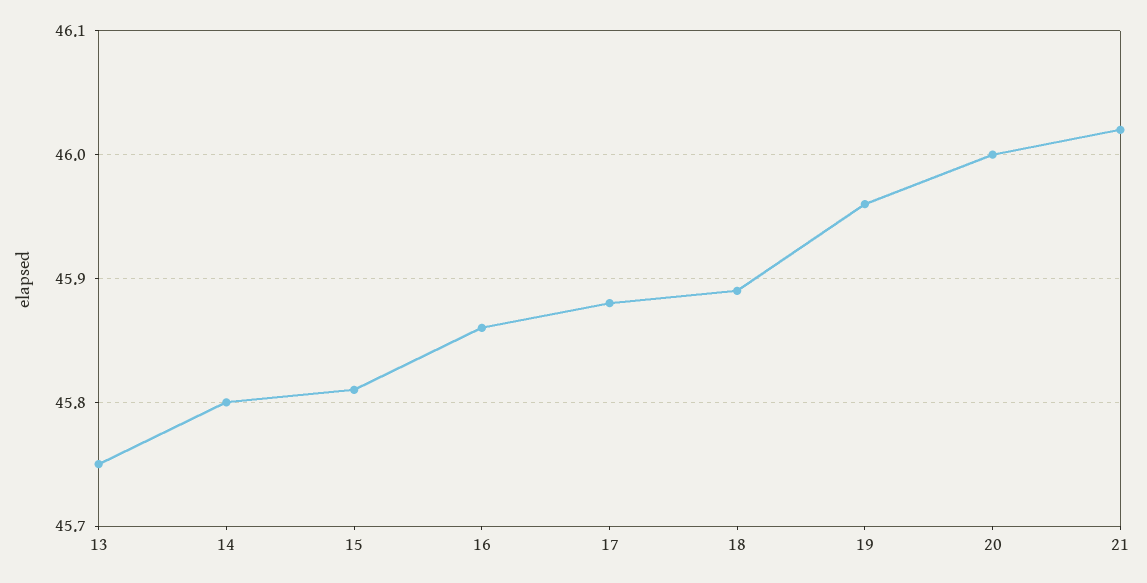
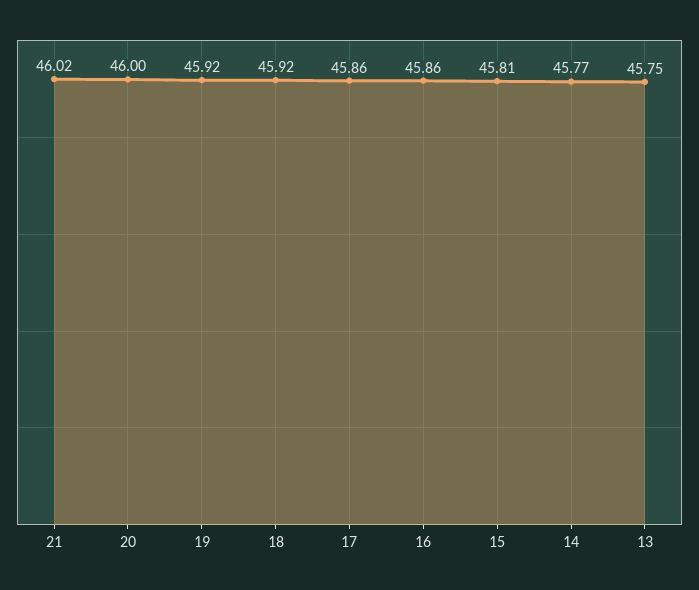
  {
    "13": 45.75,
-   "14": 45.8,
+   "14": 45.77,
    "15": 45.81,
    "16": 45.86,
-   "17": 45.88,
+   "17": 45.86,
-   "18": 45.89,
+   "18": 45.92,
-   "19": 45.96,
+   "19": 45.92,
    "20": 46,
    "21": 46.02
  }

